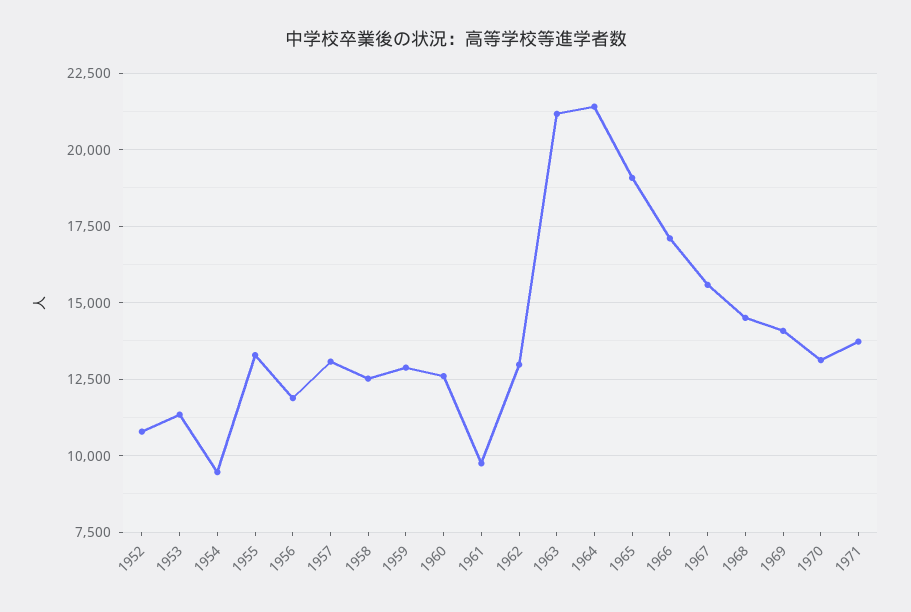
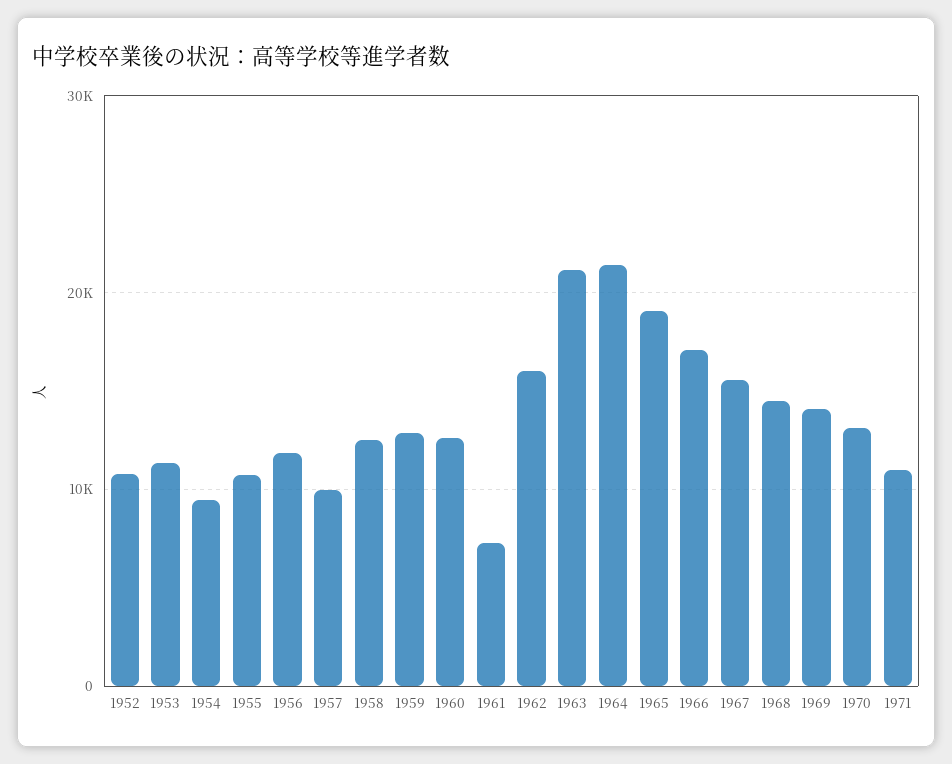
  {
    "1952": 10750,
    "1953": 11250,
    "1954": 9500,
-   "1955": 13250,
+   "1955": 11000,
    "1956": 12000,
-   "1957": 13000,
+   "1957": 10000,
    "1958": 12500,
    "1959": 13000,
    "1960": 12500,
-   "1961": 9750,
+   "1961": 7000,
-   "1962": 13000,
+   "1962": 16000,
    "1963": 21250,
    "1964": 21500,
    "1965": 19000,
    "1966": 17000,
    "1967": 15500,
    "1968": 14500,
    "1969": 14000,
    "1970": 13000,
-   "1971": 13750
+   "1971": 11000
  }

